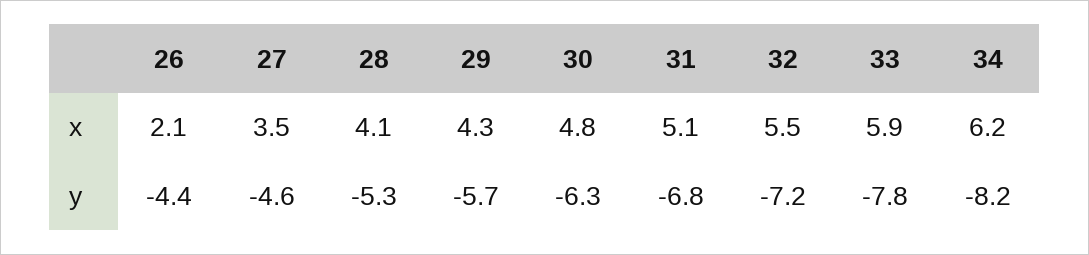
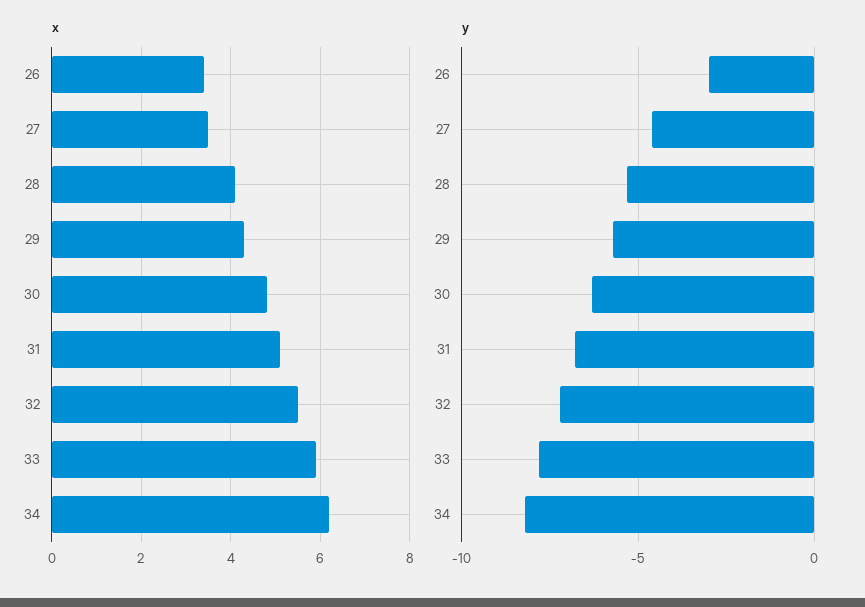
  {
    "x": {
-     "26": 2.1,
+     "26": 3.5,
      "27": 3.5,
      "28": 4.1,
      "29": 4.3,
      "30": 4.8,
      "31": 5.1,
      "32": 5.5,
      "33": 5.9,
      "34": 6.2
    },
    "y": {
-     "26": -4.4,
+     "26": -3,
      "27": -4.6,
      "28": -5.3,
      "29": -5.7,
      "30": -6.3,
      "31": -6.8,
      "32": -7.2,
      "33": -7.8,
      "34": -8.2
    }
  }

